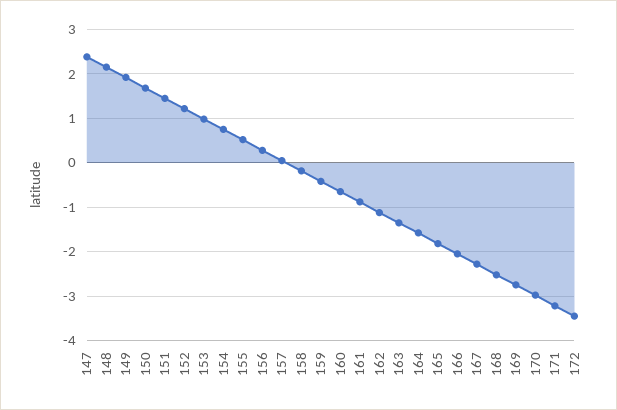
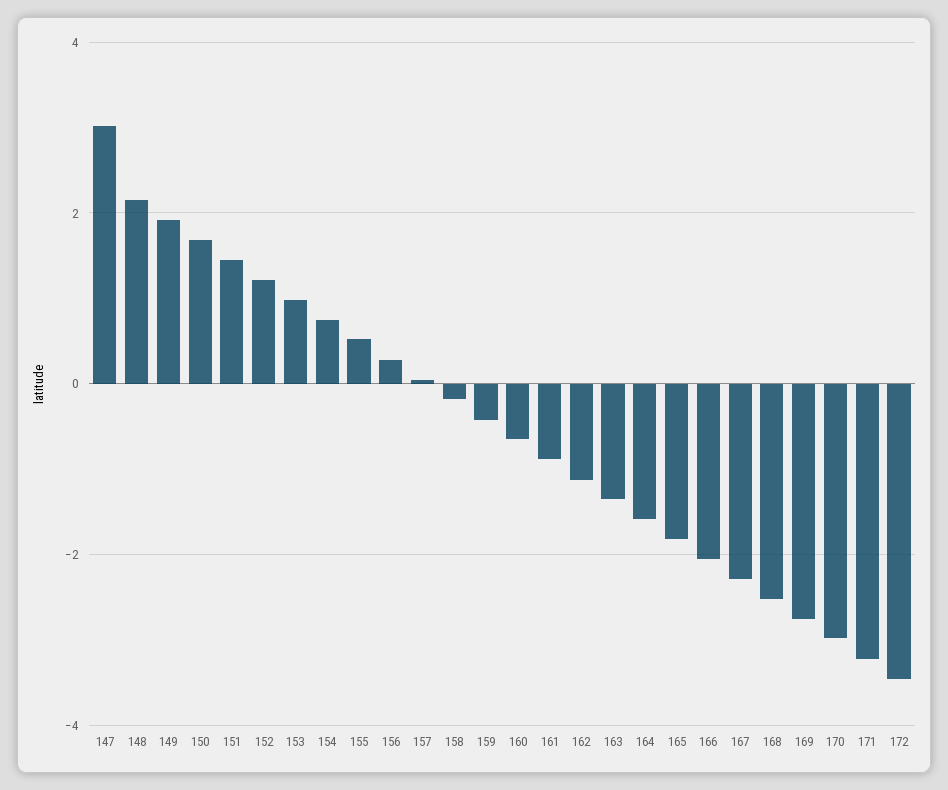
  {
-   "147": 2.4,
+   "147": 3,
    "148": 2.2,
    "149": 2,
    "150": 1.6,
    "151": 1.4,
    "152": 1.2,
    "153": 1,
    "154": 0.8,
    "155": 0.6,
    "156": 0.2,
    "157": 0,
    "158": -0.2,
    "159": -0.4,
    "160": -0.6,
    "161": -0.8,
    "162": -1.2,
    "163": -1.4,
    "164": -1.6,
    "165": -1.8,
    "166": -2,
    "167": -2.2,
    "168": -2.6,
    "169": -2.8,
    "170": -3,
    "171": -3.2,
    "172": -3.4
  }

